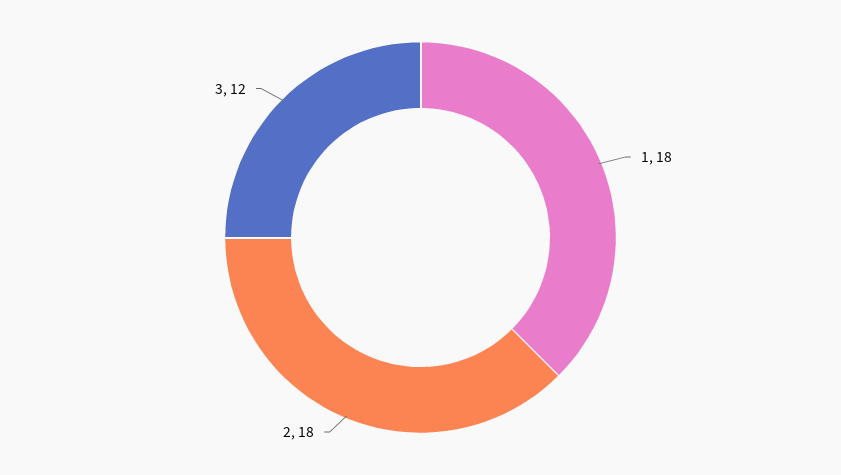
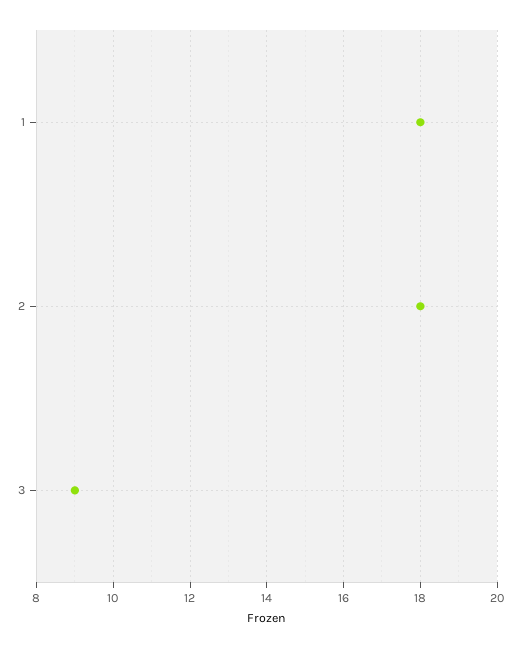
  {
    "1": 18,
    "2": 18,
-   "3": 12
+   "3": 9
  }

